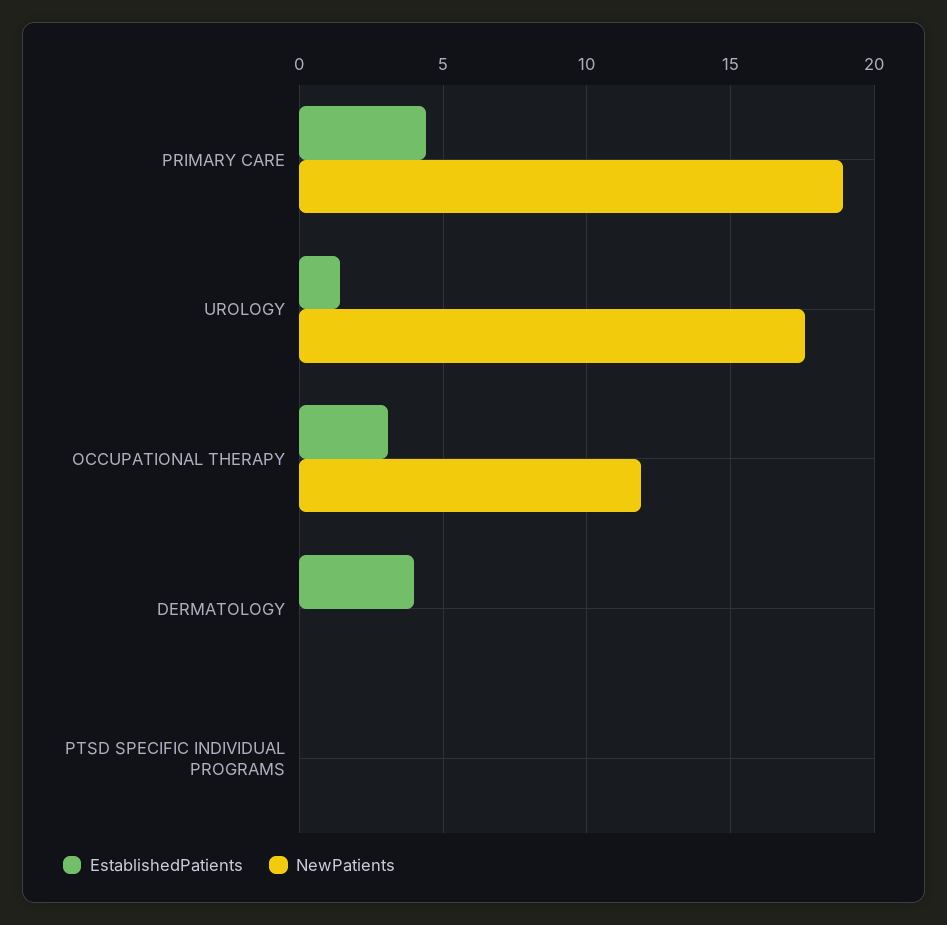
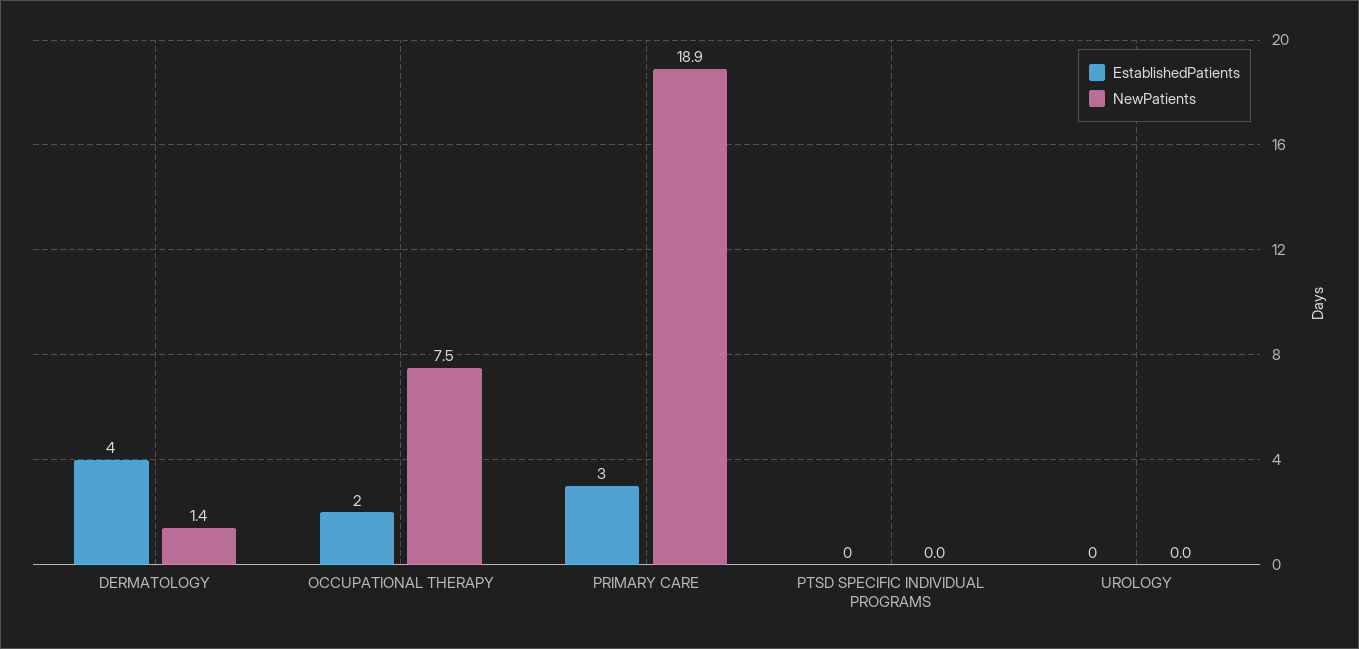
  {
    "EstablishedPatients": {
-     "PRIMARY CARE": 4.5,
+     "PRIMARY CARE": 3,
-     "UROLOGY": 1.5,
+     "UROLOGY": 0,
-     "OCCUPATIONAL THERAPY": 3,
+     "OCCUPATIONAL THERAPY": 2,
      "DERMATOLOGY": 4,
      "PTSD SPECIFIC INDIVIDUAL PROGRAMS": 0
    },
    "NewPatients": {
      "PRIMARY CARE": 18.9,
-     "UROLOGY": 17.5,
+     "UROLOGY": 0,
-     "OCCUPATIONAL THERAPY": 12,
+     "OCCUPATIONAL THERAPY": 7.5,
-     "DERMATOLOGY": 0,
+     "DERMATOLOGY": 1.4,
      "PTSD SPECIFIC INDIVIDUAL PROGRAMS": 0
    }
  }

